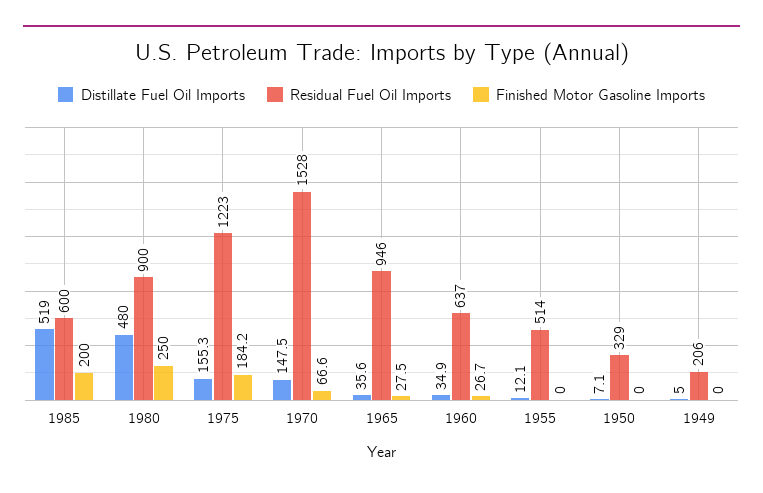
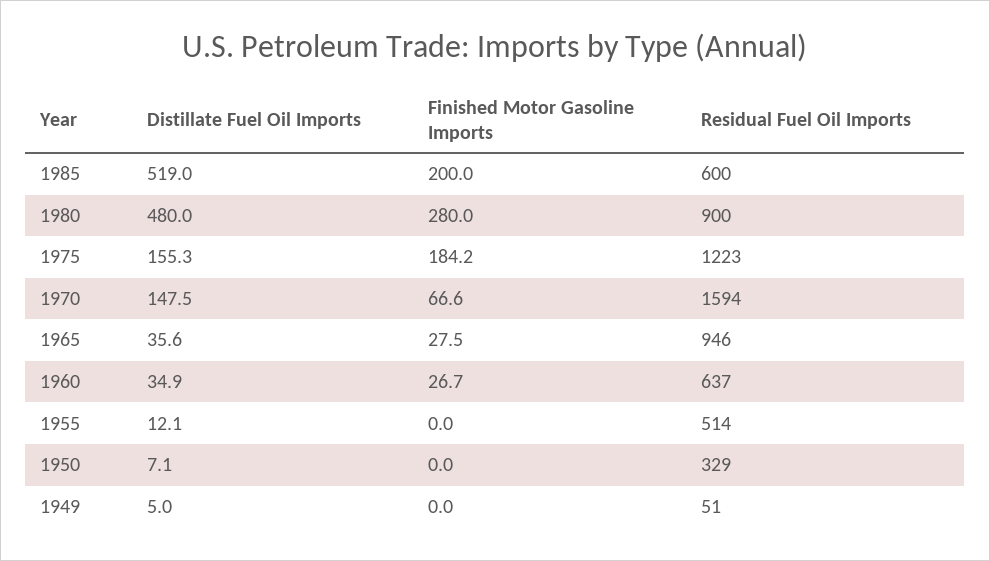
  {
    "Distillate Fuel Oil Imports": {
      "1985": 519,
      "1980": 480,
      "1975": 155.3,
      "1970": 147.5,
      "1965": 35.6,
      "1960": 34.9,
      "1955": 12.1,
      "1950": 7.1,
      "1949": 5
    },
    "Residual Fuel Oil Imports": {
      "1985": 600,
      "1980": 900,
      "1975": 1223,
-     "1970": 1528,
+     "1970": 1594,
      "1965": 946,
      "1960": 637,
      "1955": 514,
      "1950": 329,
-     "1949": 206
+     "1949": 51
    },
    "Finished Motor Gasoline Imports": {
      "1985": 200,
-     "1980": 250,
+     "1980": 280,
      "1975": 184.2,
      "1970": 66.6,
      "1965": 27.5,
      "1960": 26.7,
      "1955": 0,
      "1950": 0,
      "1949": 0
    }
  }

